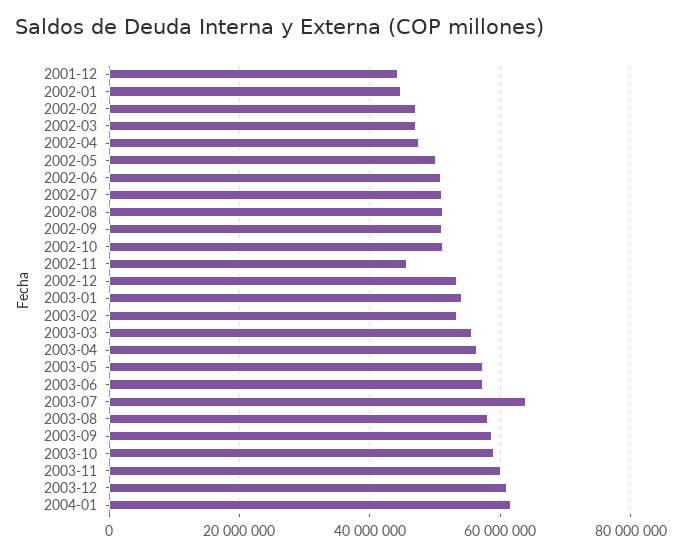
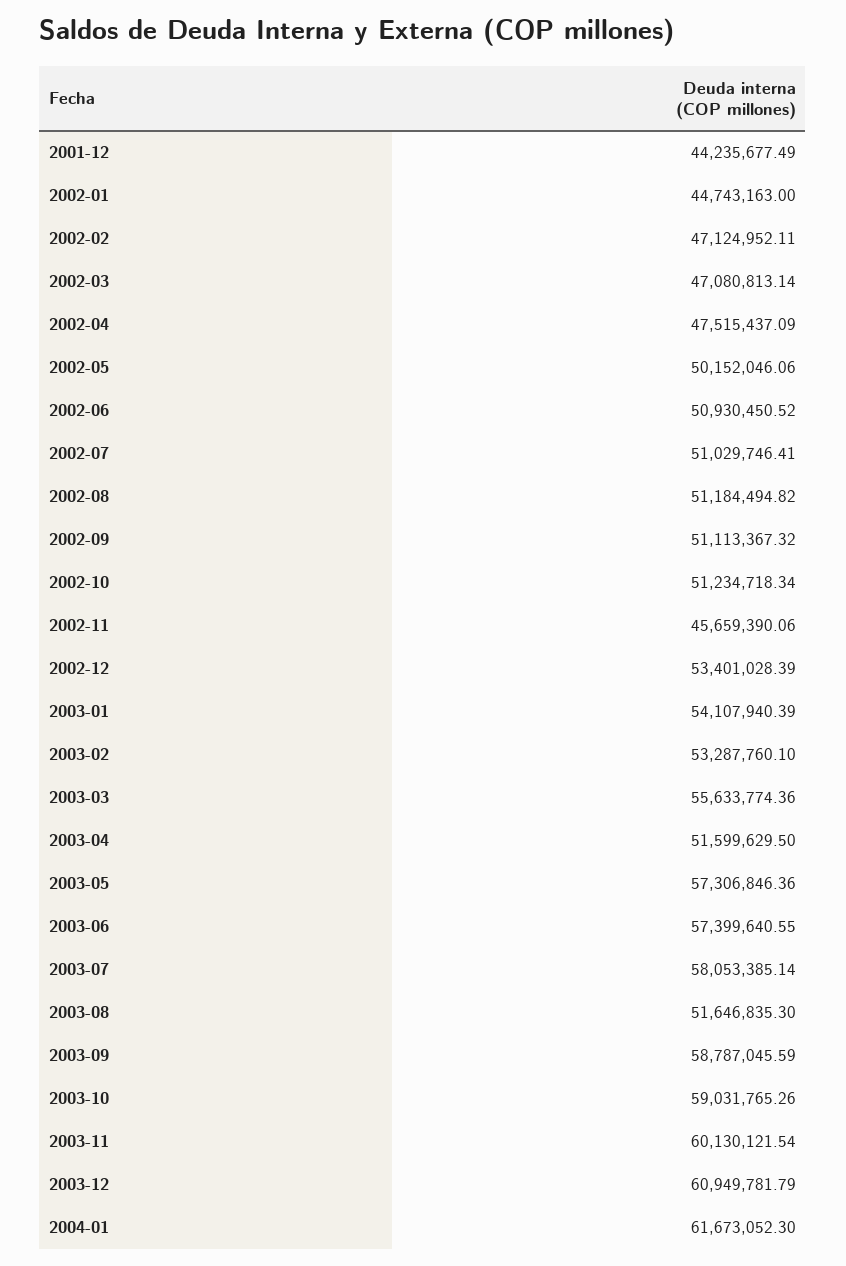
  {
    "2001-12": 44235677.49,
    "2002-01": 44743163,
    "2002-02": 47124952.11,
    "2002-03": 47080813.14,
    "2002-04": 47515437.09,
    "2002-05": 50152046.06,
    "2002-06": 50930450.52,
    "2002-07": 51029746.41,
    "2002-08": 51184494.82,
    "2002-09": 51113367.32,
    "2002-10": 51234718.34,
    "2002-11": 45659390.06,
    "2002-12": 53401028.39,
    "2003-01": 54107940.39,
    "2003-02": 53287760.1,
    "2003-03": 55633774.36,
-   "2003-04": 56000000,
+   "2003-04": 51599629.5,
    "2003-05": 57306846.36,
    "2003-06": 57399640.55,
-   "2003-07": 64000000,
+   "2003-07": 58053385.14,
-   "2003-08": 58000000,
+   "2003-08": 51646835.3,
    "2003-09": 58787045.59,
    "2003-10": 59031765.26,
    "2003-11": 60130121.54,
    "2003-12": 60949781.79,
    "2004-01": 61673052.3
  }

